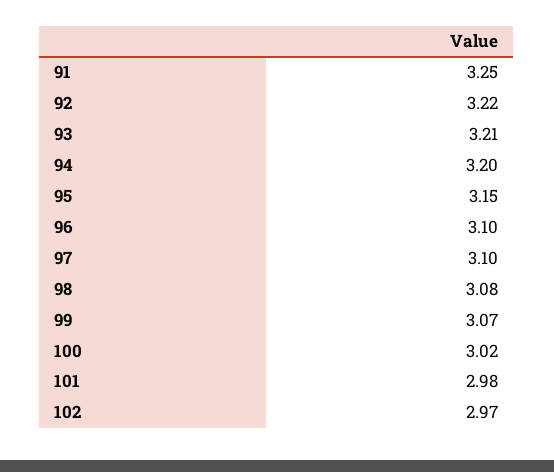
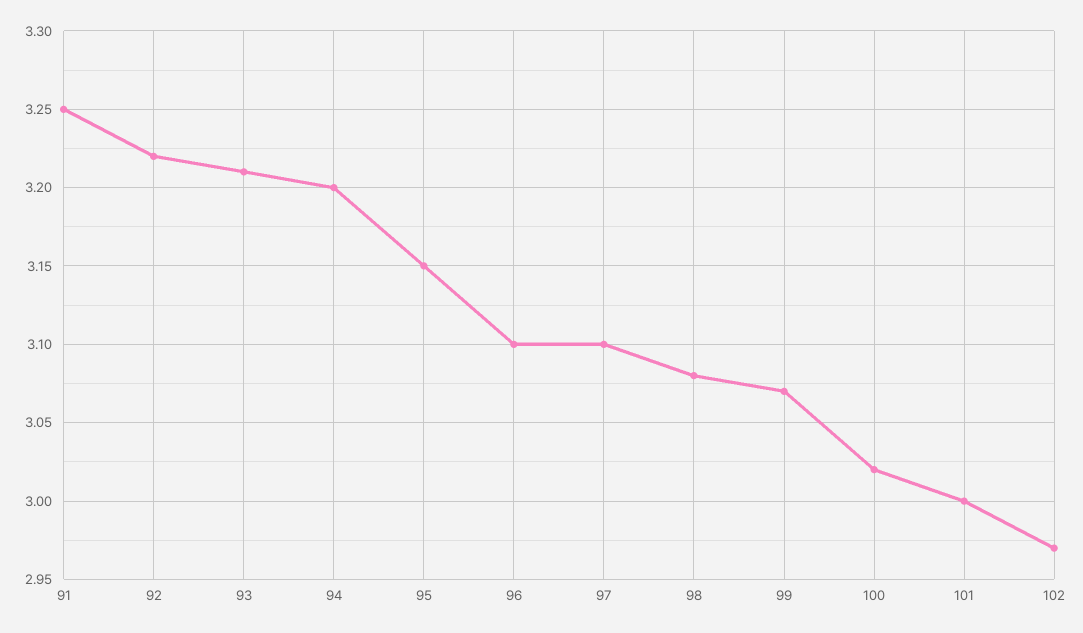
  {
    "91": 3.25,
    "92": 3.22,
    "93": 3.21,
    "94": 3.2,
    "95": 3.15,
    "96": 3.1,
    "97": 3.1,
    "98": 3.08,
    "99": 3.07,
    "100": 3.02,
-   "101": 2.98,
+   "101": 3,
    "102": 2.97
  }

